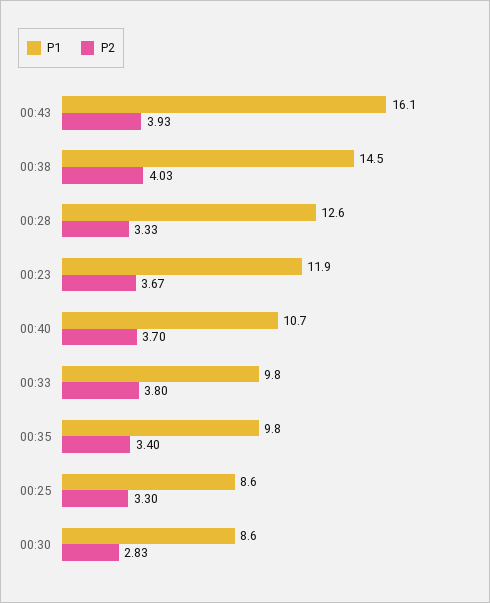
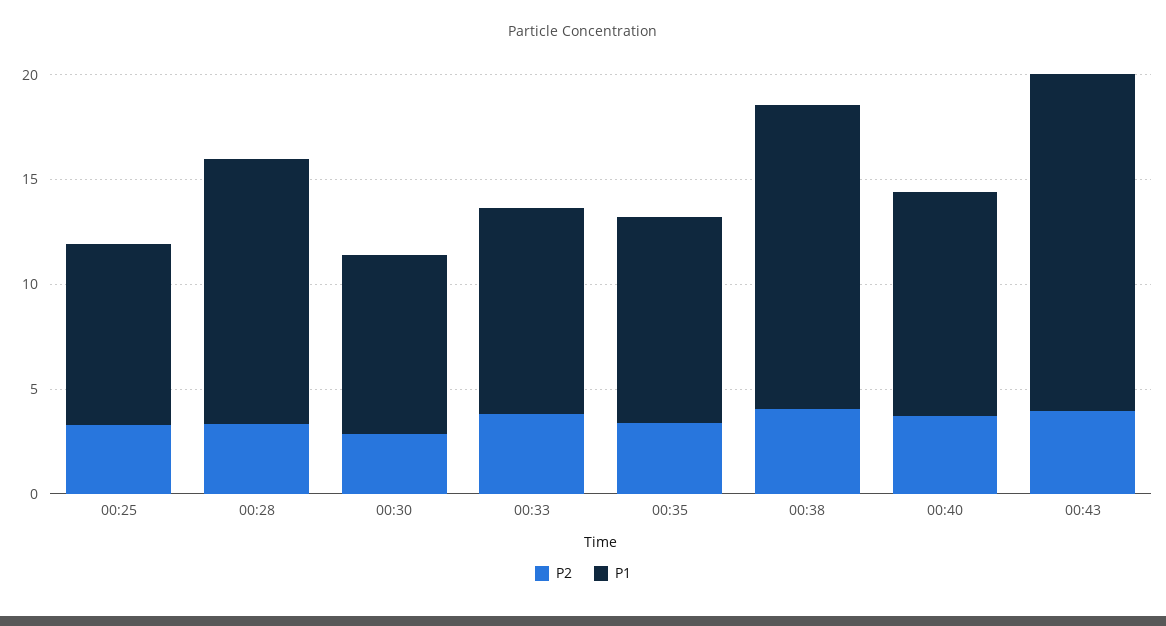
  {
    "P1": {
      "00:43": 16.1,
      "00:38": 14.5,
      "00:28": 12.6,
-     "00:23": 11.9,
      "00:40": 10.7,
      "00:33": 9.8,
      "00:35": 9.8,
      "00:25": 8.6,
      "00:30": 8.6
    },
    "P2": {
      "00:43": 3.93,
      "00:38": 4.03,
      "00:28": 3.33,
-     "00:23": 3.67,
      "00:40": 3.7,
      "00:33": 3.8,
      "00:35": 3.4,
      "00:25": 3.3,
      "00:30": 2.83
    }
  }

